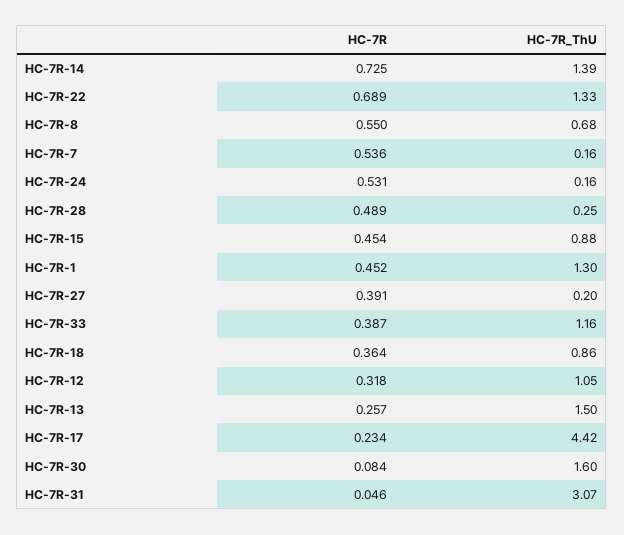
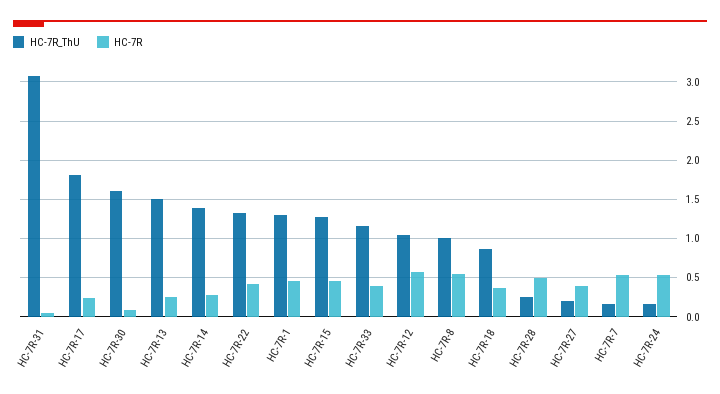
  {
    "HC-7R": {
-     "HC-7R-14": 0.725,
+     "HC-7R-14": 0.3,
-     "HC-7R-22": 0.689,
+     "HC-7R-22": 0.4,
      "HC-7R-8": 0.55,
      "HC-7R-7": 0.536,
      "HC-7R-24": 0.531,
      "HC-7R-28": 0.489,
      "HC-7R-15": 0.454,
      "HC-7R-1": 0.452,
      "HC-7R-27": 0.391,
      "HC-7R-33": 0.387,
      "HC-7R-18": 0.364,
-     "HC-7R-12": 0.318,
+     "HC-7R-12": 0.6,
      "HC-7R-13": 0.257,
      "HC-7R-17": 0.234,
      "HC-7R-30": 0.084,
      "HC-7R-31": 0.046
    },
    "HC-7R_ThU": {
      "HC-7R-14": 1.39,
      "HC-7R-22": 1.33,
-     "HC-7R-8": 0.68,
+     "HC-7R-8": 1,
      "HC-7R-7": 0.16,
      "HC-7R-24": 0.16,
      "HC-7R-28": 0.25,
-     "HC-7R-15": 0.88,
+     "HC-7R-15": 1.3,
      "HC-7R-1": 1.3,
      "HC-7R-27": 0.2,
      "HC-7R-33": 1.16,
      "HC-7R-18": 0.86,
      "HC-7R-12": 1.05,
      "HC-7R-13": 1.5,
-     "HC-7R-17": 4.42,
+     "HC-7R-17": 1.8,
      "HC-7R-30": 1.6,
      "HC-7R-31": 3.07
    }
  }

